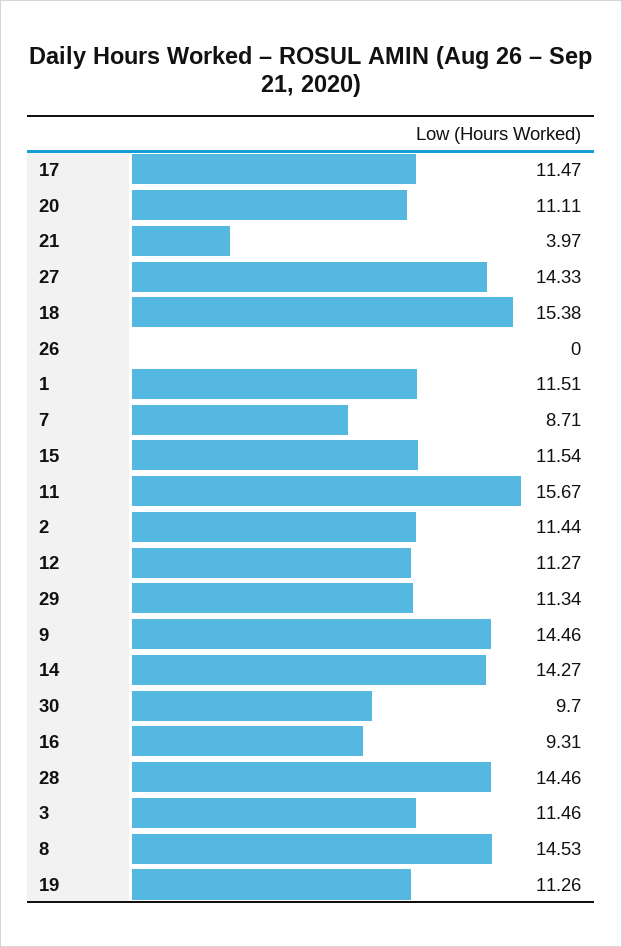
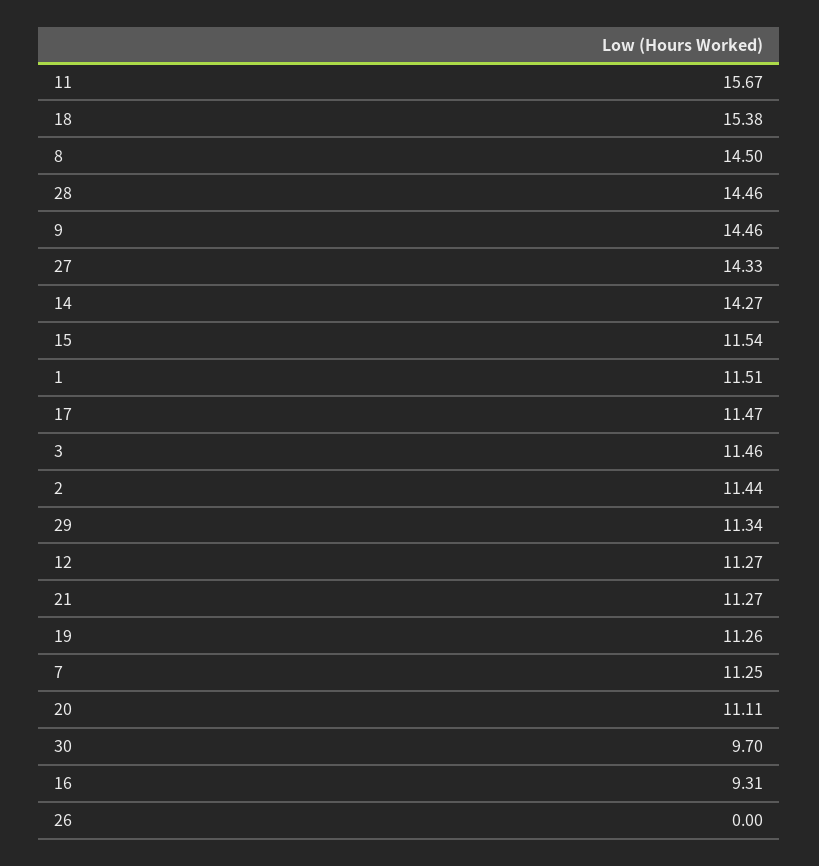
  {
    "17": 11.47,
    "20": 11.11,
-   "21": 3.97,
+   "21": 11.27,
    "27": 14.33,
    "18": 15.38,
    "26": 0,
    "1": 11.51,
-   "7": 8.71,
+   "7": 11.25,
    "15": 11.54,
    "11": 15.67,
    "2": 11.44,
    "12": 11.27,
    "29": 11.34,
    "9": 14.46,
    "14": 14.27,
    "30": 9.7,
    "16": 9.31,
    "28": 14.46,
    "3": 11.46,
-   "8": 14.53,
+   "8": 14.5,
    "19": 11.26
  }

